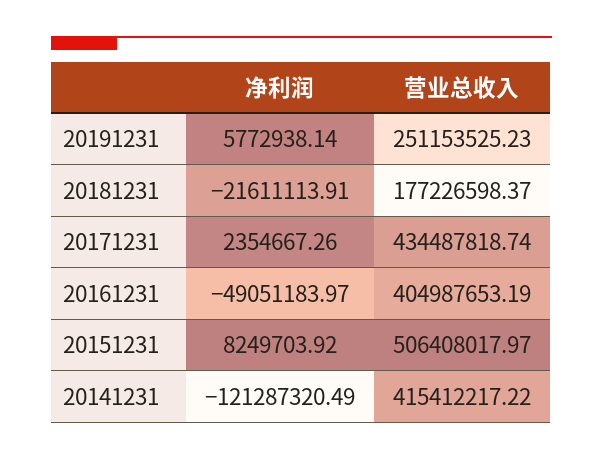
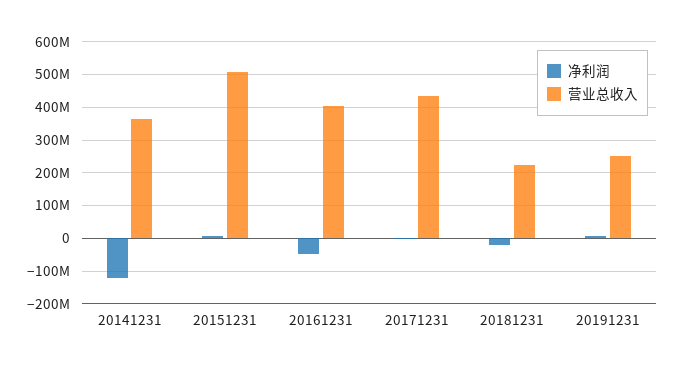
  {
    "净利润": {
      "20191231": 5772938.14,
      "20181231": -21611113.91,
      "20171231": 2354667.26,
      "20161231": -49051183.97,
      "20151231": 8249703.92,
      "20141231": -121287320.49
    },
    "营业总收入": {
      "20191231": 251153525.23,
-     "20181231": 177226598.37,
+     "20181231": 220000000,
      "20171231": 434487818.74,
      "20161231": 404987653.19,
      "20151231": 506408017.97,
-     "20141231": 415412217.22
+     "20141231": 360000000
    }
  }

